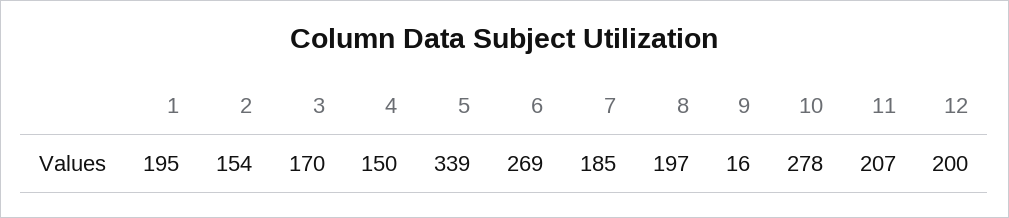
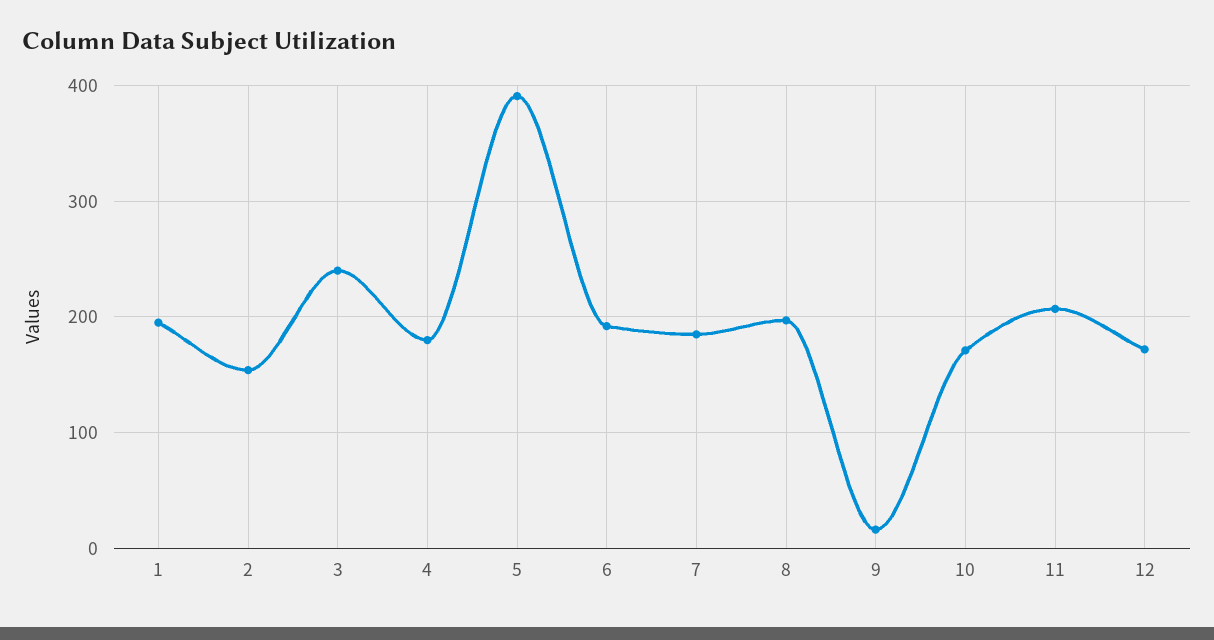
  {
    "1": 195,
    "2": 154,
-   "3": 170,
+   "3": 240,
-   "4": 150,
+   "4": 180,
-   "5": 339,
+   "5": 390,
-   "6": 269,
+   "6": 190,
    "7": 185,
    "8": 197,
    "9": 16,
-   "10": 278,
+   "10": 170,
    "11": 207,
-   "12": 200
+   "12": 170
  }

